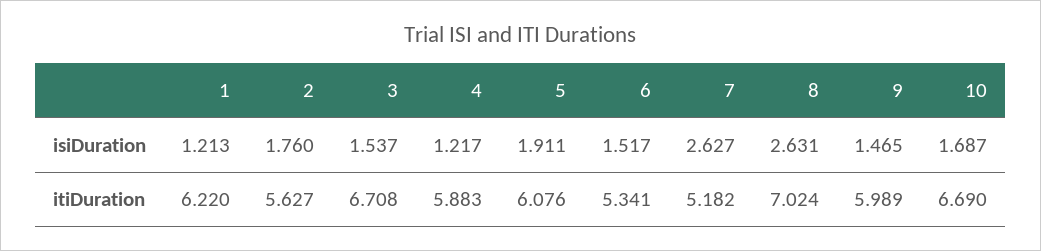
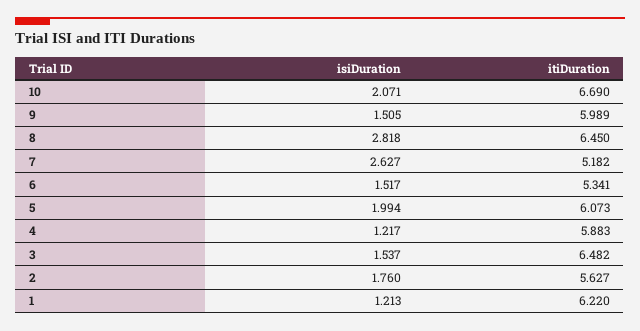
  {
    "1": {
      "isiDuration": 1.213,
      "itiDuration": 6.22
    },
    "2": {
      "isiDuration": 1.76,
      "itiDuration": 5.627
    },
    "3": {
      "isiDuration": 1.537,
-     "itiDuration": 6.708
+     "itiDuration": 6.482
    },
    "4": {
      "isiDuration": 1.217,
      "itiDuration": 5.883
    },
    "5": {
-     "isiDuration": 1.911,
+     "isiDuration": 1.994,
-     "itiDuration": 6.076
+     "itiDuration": 6.073
    },
    "6": {
      "isiDuration": 1.517,
      "itiDuration": 5.341
    },
    "7": {
      "isiDuration": 2.627,
      "itiDuration": 5.182
    },
    "8": {
-     "isiDuration": 2.631,
+     "isiDuration": 2.818,
-     "itiDuration": 7.024
+     "itiDuration": 6.45
    },
    "9": {
-     "isiDuration": 1.465,
+     "isiDuration": 1.505,
      "itiDuration": 5.989
    },
    "10": {
-     "isiDuration": 1.687,
+     "isiDuration": 2.071,
      "itiDuration": 6.69
    }
  }

